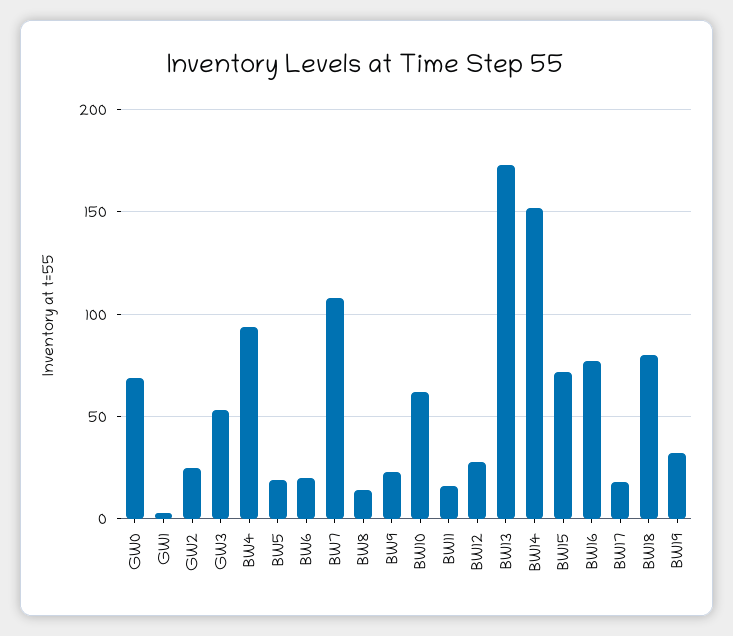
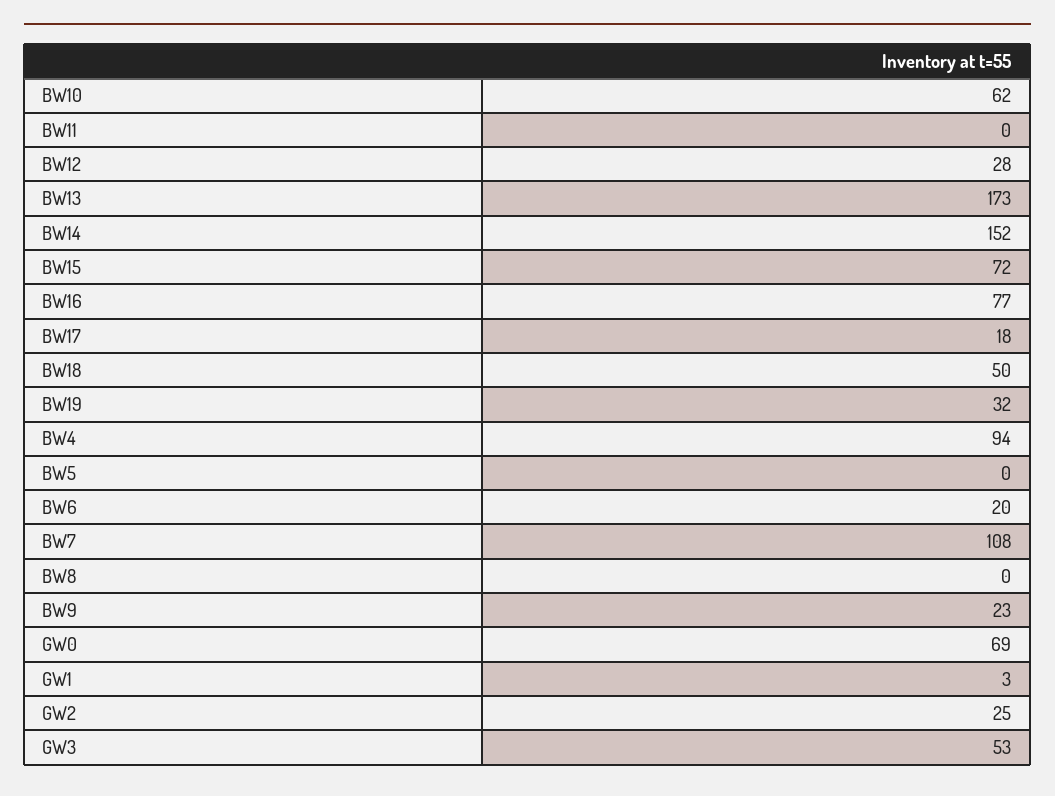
  {
    "GW0": 69,
    "GW1": 3,
    "GW2": 25,
    "GW3": 53,
    "BW4": 94,
-   "BW5": 20,
+   "BW5": 0,
    "BW6": 20,
    "BW7": 108,
-   "BW8": 15,
+   "BW8": 0,
    "BW9": 23,
    "BW10": 62,
-   "BW11": 15,
+   "BW11": 0,
    "BW12": 28,
    "BW13": 173,
    "BW14": 152,
    "BW15": 72,
    "BW16": 77,
    "BW17": 18,
-   "BW18": 80,
+   "BW18": 50,
    "BW19": 32
  }

